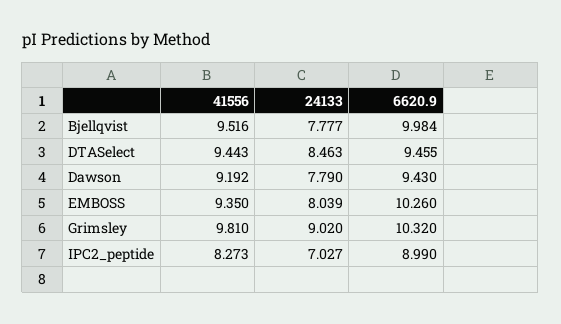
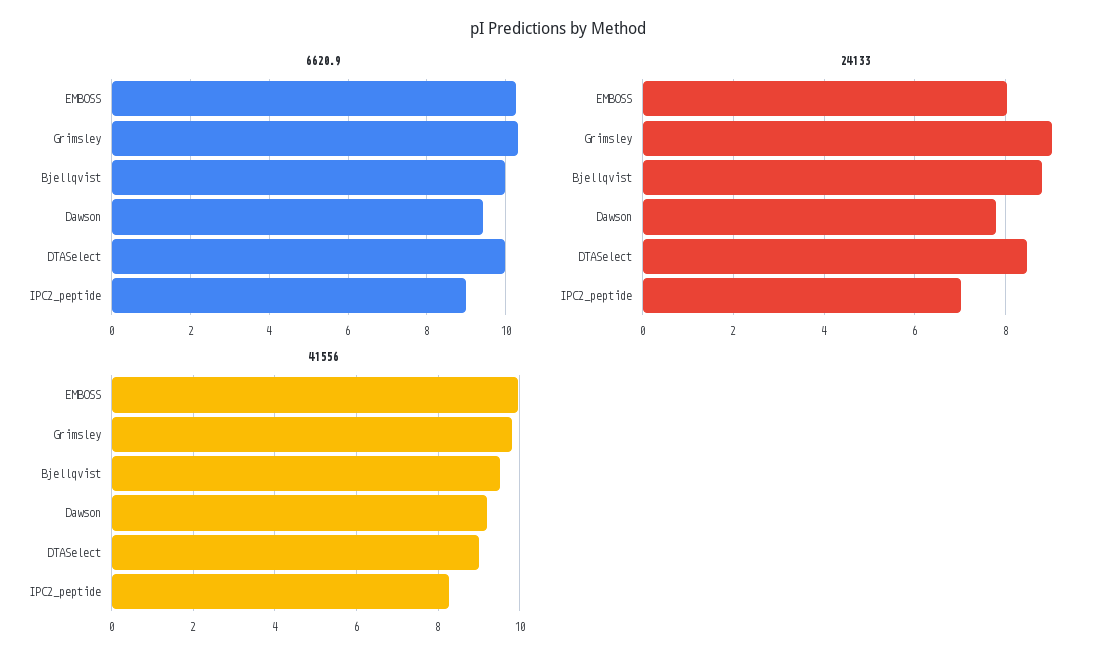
  {
    "41556": {
      "Bjellqvist": 9.516,
-     "DTASelect": 9.443,
+     "DTASelect": 9,
      "Dawson": 9.192,
-     "EMBOSS": 9.35,
+     "EMBOSS": 10,
      "Grimsley": 9.81,
      "IPC2_peptide": 8.273
    },
    "24133": {
-     "Bjellqvist": 7.777,
+     "Bjellqvist": 8.8,
      "DTASelect": 8.463,
      "Dawson": 7.79,
      "EMBOSS": 8.039,
      "Grimsley": 9.02,
      "IPC2_peptide": 7.027
    },
    "6620.9": {
      "Bjellqvist": 9.984,
-     "DTASelect": 9.455,
+     "DTASelect": 10,
      "Dawson": 9.43,
      "EMBOSS": 10.26,
      "Grimsley": 10.32,
      "IPC2_peptide": 8.99
    }
  }

